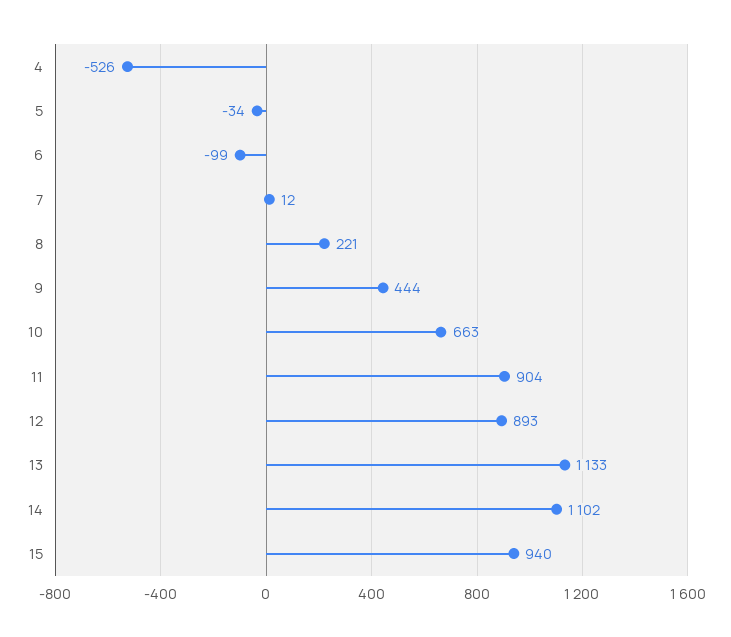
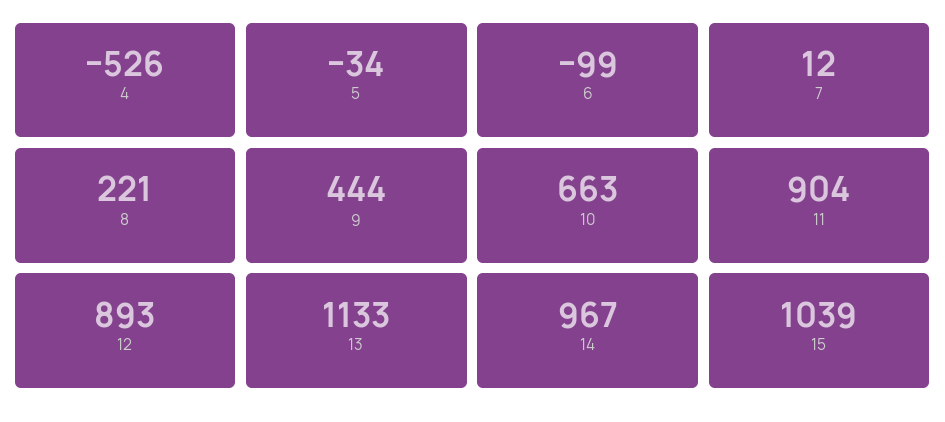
  {
    "4": -526,
    "5": -34,
    "6": -99,
    "7": 12,
    "8": 221,
    "9": 444,
    "10": 663,
    "11": 904,
    "12": 893,
    "13": 1133,
-   "14": 1102,
+   "14": 967,
-   "15": 940
+   "15": 1039
  }

